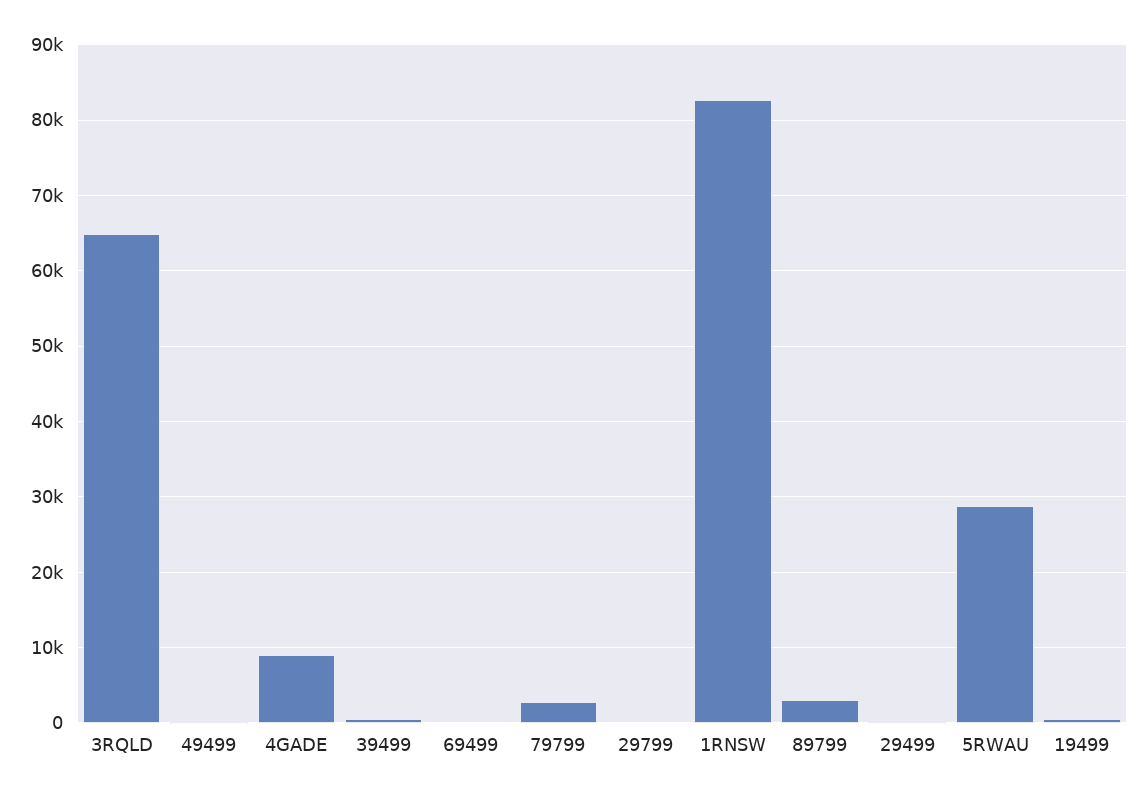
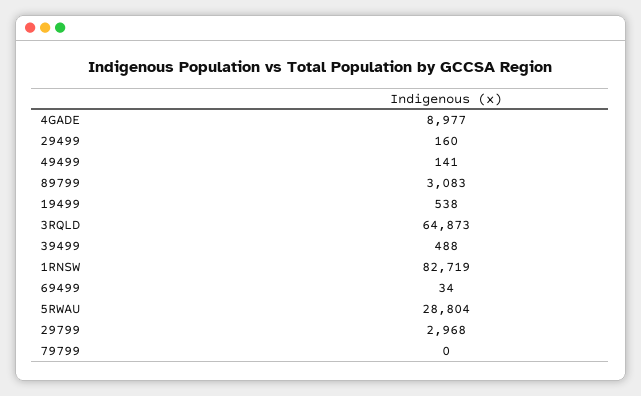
  {
    "3RQLD": 64873,
    "49499": 141,
    "4GADE": 8977,
    "39499": 488,
    "69499": 34,
-   "79799": 3000,
+   "79799": 0,
-   "29799": 0,
+   "29799": 2968,
    "1RNSW": 82719,
    "89799": 3083,
    "29499": 160,
    "5RWAU": 28804,
    "19499": 538
  }

